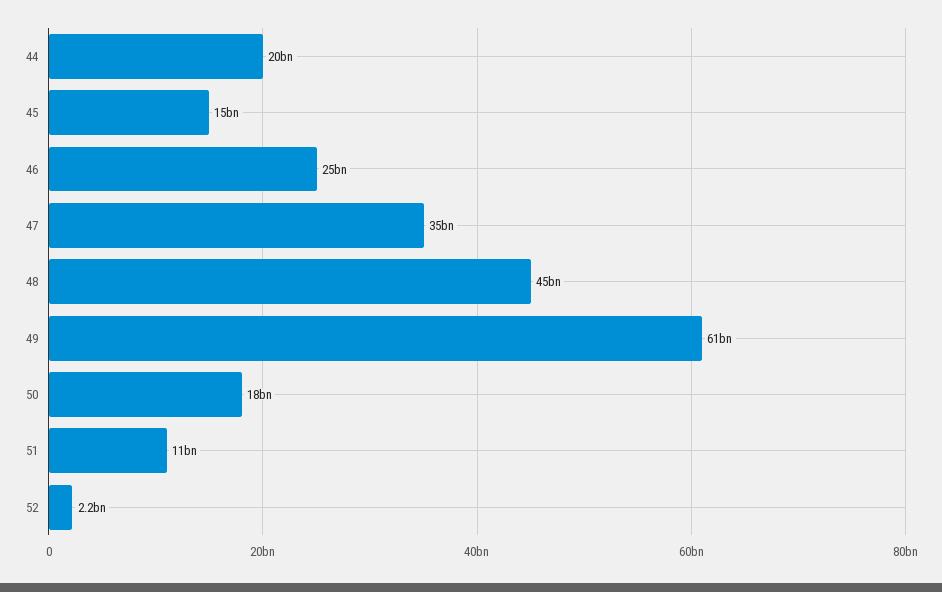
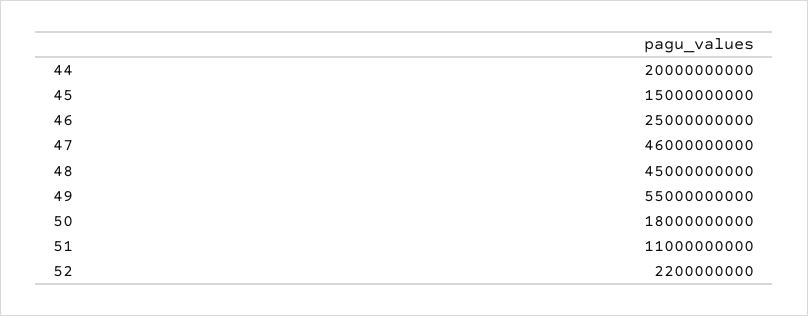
  {
    "44": 20000000000,
    "45": 15000000000,
    "46": 25000000000,
-   "47": 35000000000,
+   "47": 46000000000,
    "48": 45000000000,
-   "49": 61000000000,
+   "49": 55000000000,
    "50": 18000000000,
    "51": 11000000000,
    "52": 2200000000
  }

